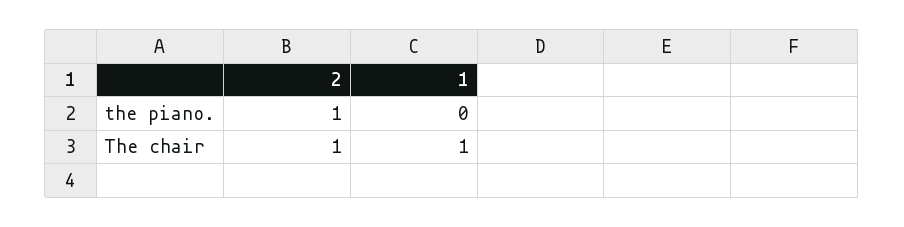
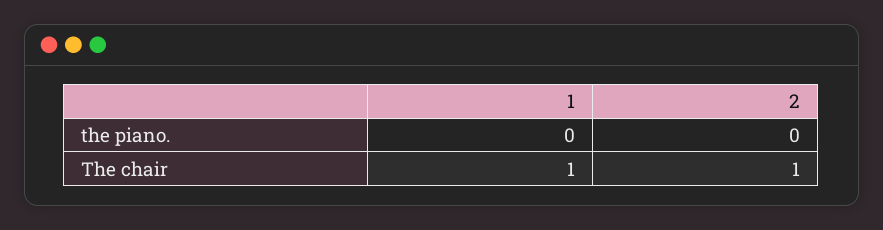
  {
    "2": {
-     "the piano.": 1,
+     "the piano.": 0,
      "The chair": 1
    },
    "1": {
      "the piano.": 0,
      "The chair": 1
    }
  }

